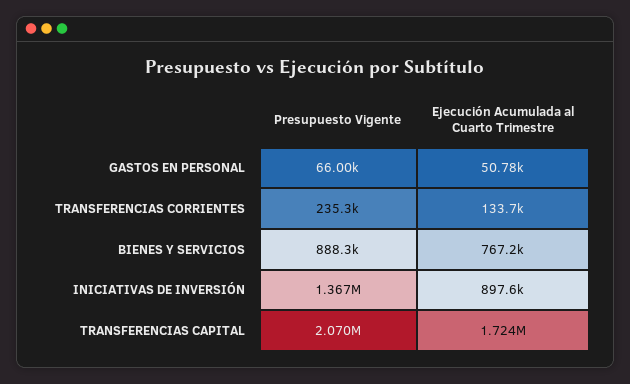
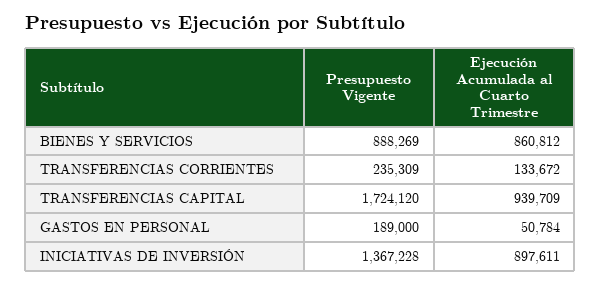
  {
    "Presupuesto Vigente": {
-     "GASTOS EN PERSONAL": 66000,
+     "GASTOS EN PERSONAL": 189000,
      "TRANSFERENCIAS CORRIENTES": 235309,
      "BIENES Y SERVICIOS": 888269,
      "INICIATIVAS DE INVERSIÓN": 1367228,
-     "TRANSFERENCIAS CAPITAL": 2070000
+     "TRANSFERENCIAS CAPITAL": 1724120
    },
    "Ejecución Acumulada al Cuarto Trimestre": {
      "GASTOS EN PERSONAL": 50784,
      "TRANSFERENCIAS CORRIENTES": 133672,
-     "BIENES Y SERVICIOS": 767200,
+     "BIENES Y SERVICIOS": 860812,
      "INICIATIVAS DE INVERSIÓN": 897611,
-     "TRANSFERENCIAS CAPITAL": 1724000
+     "TRANSFERENCIAS CAPITAL": 939709
    }
  }

